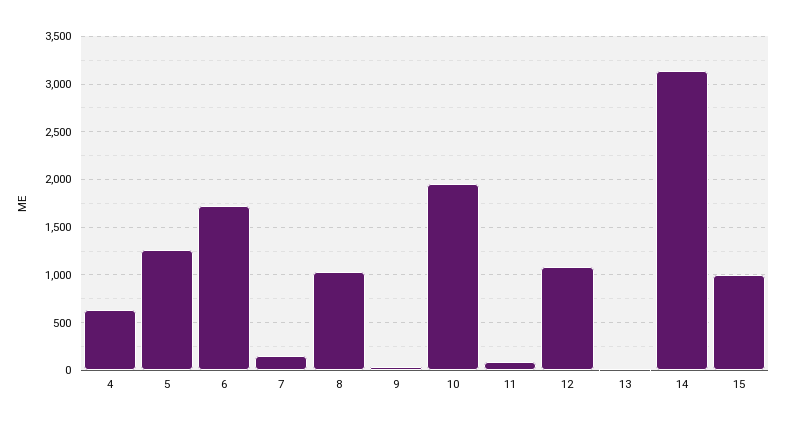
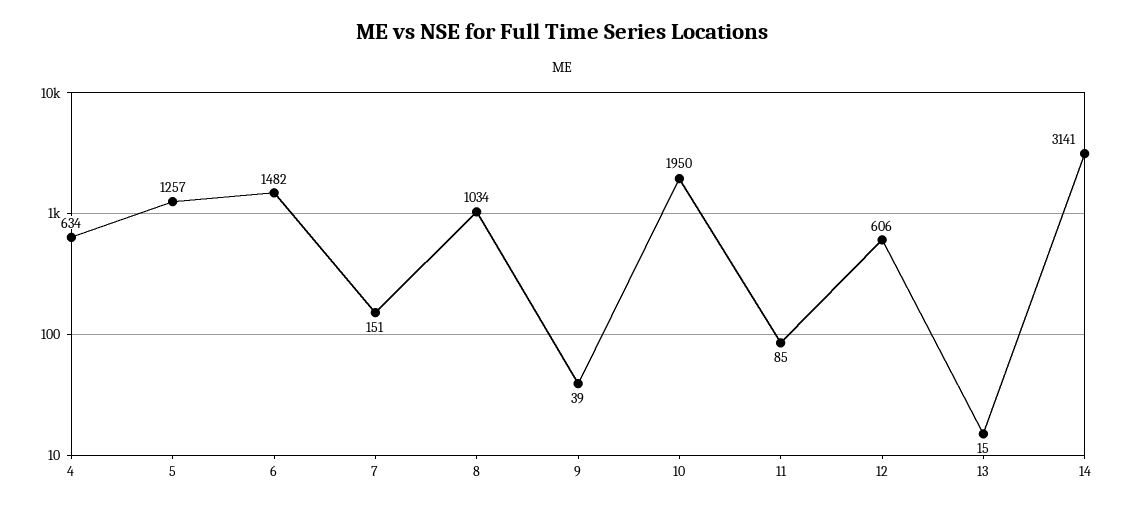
  {
    "4": 634,
    "5": 1257,
-   "6": 1700,
+   "6": 1482,
    "7": 151,
    "8": 1034,
    "9": 39,
    "10": 1950,
    "11": 85,
-   "12": 1100,
+   "12": 606,
    "13": 15,
-   "14": 3141,
+   "14": 3141
-   "15": 1000
  }

